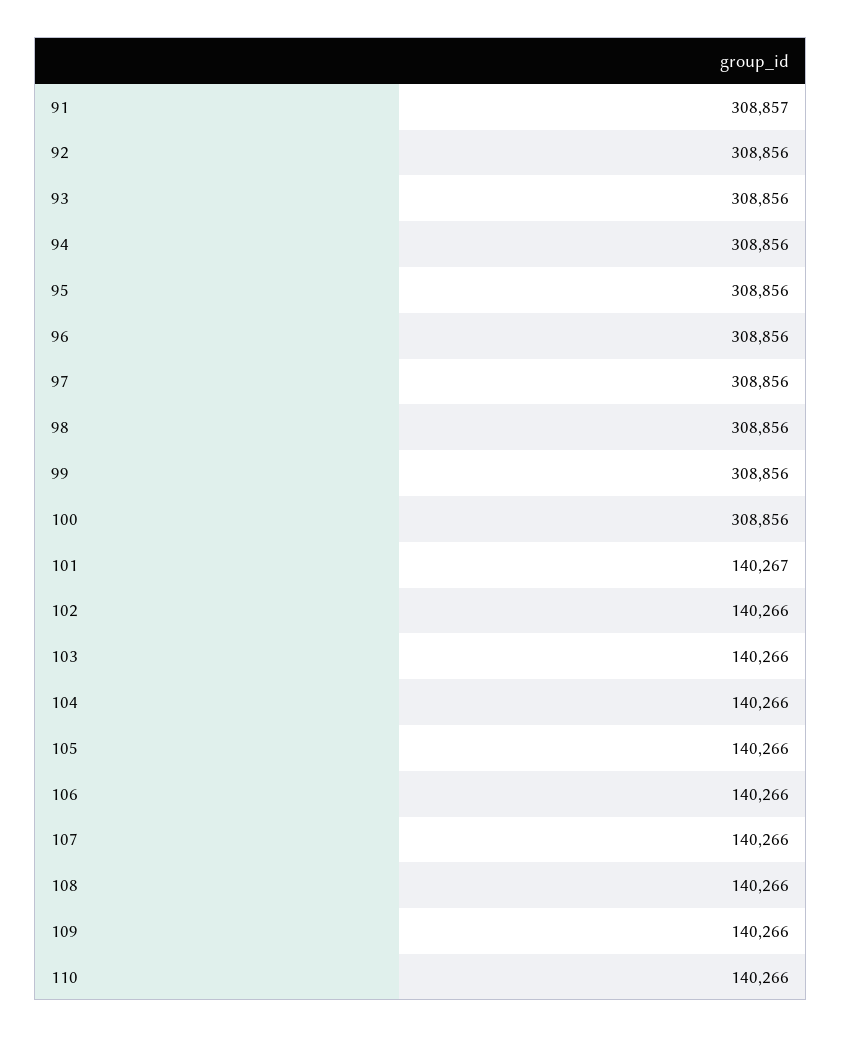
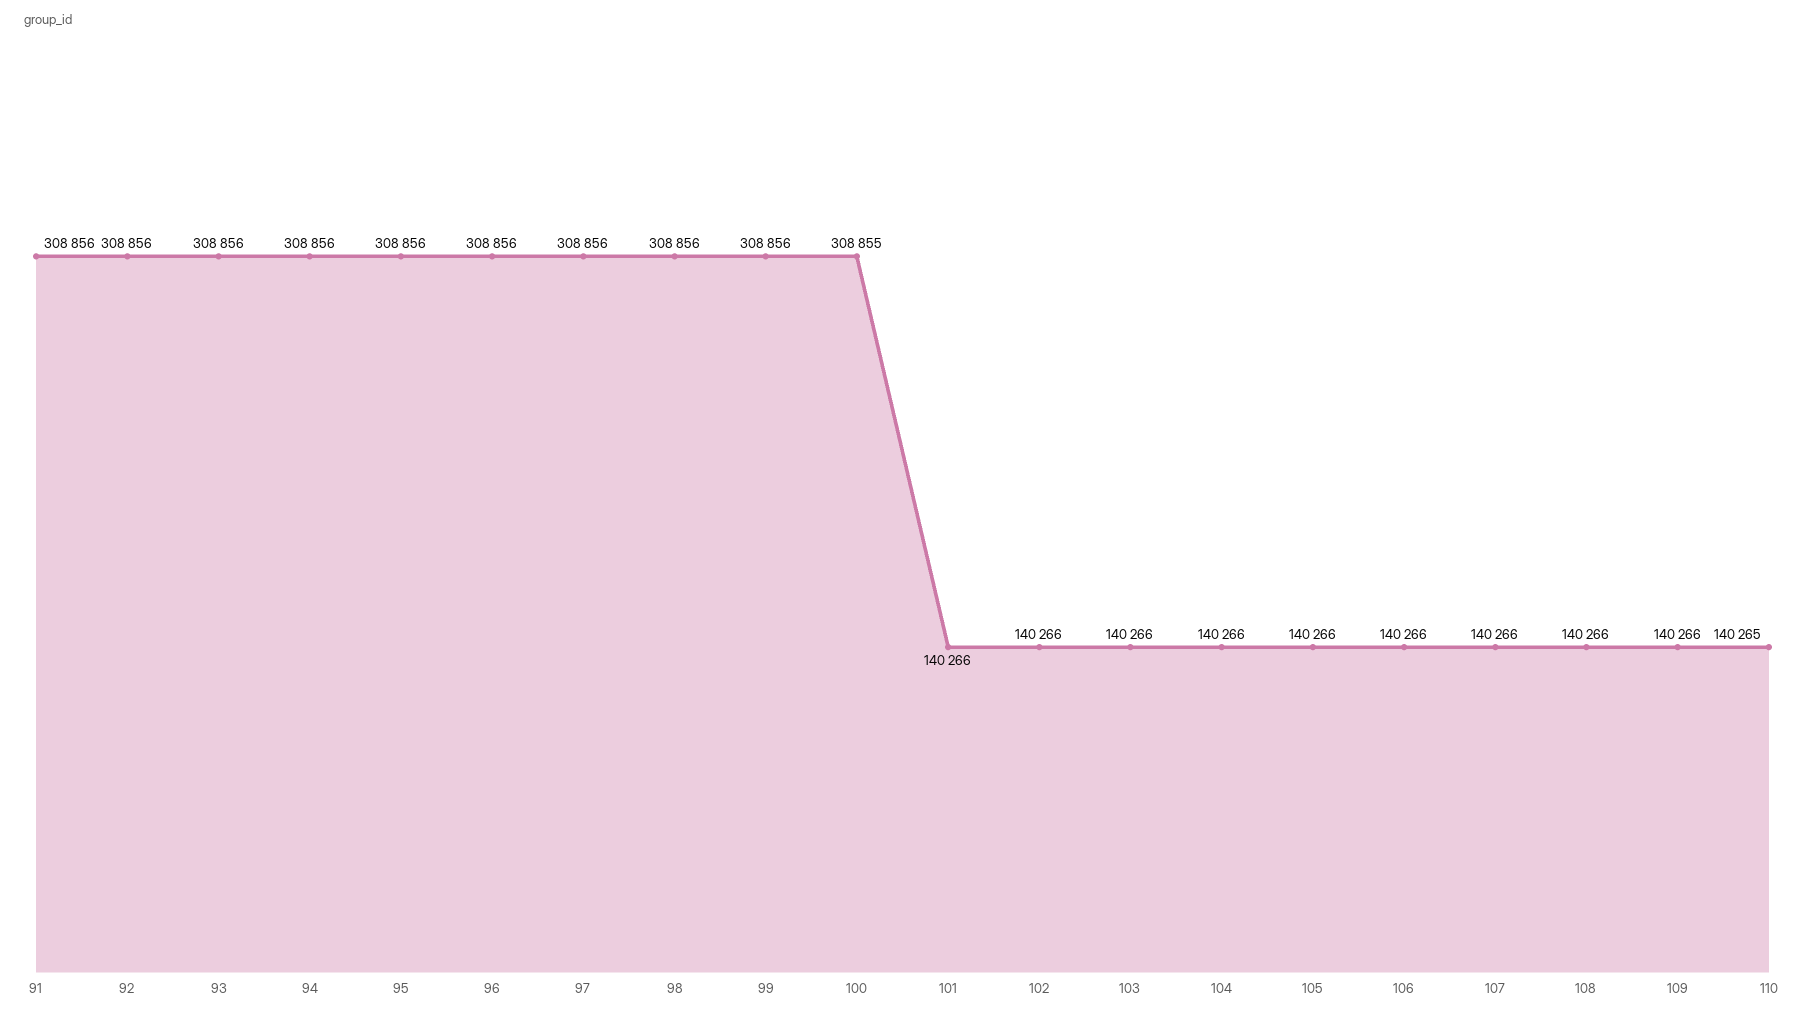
  {
-   "91": 308857,
+   "91": 308856,
    "92": 308856,
    "93": 308856,
    "94": 308856,
    "95": 308856,
    "96": 308856,
    "97": 308856,
    "98": 308856,
    "99": 308856,
-   "100": 308856,
+   "100": 308855,
-   "101": 140267,
+   "101": 140266,
    "102": 140266,
    "103": 140266,
    "104": 140266,
    "105": 140266,
    "106": 140266,
    "107": 140266,
    "108": 140266,
    "109": 140266,
-   "110": 140266
+   "110": 140265
  }

